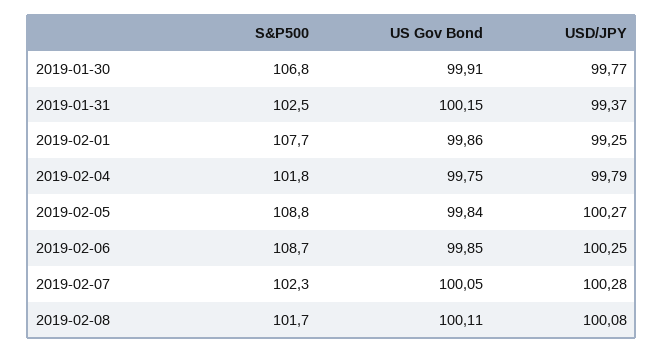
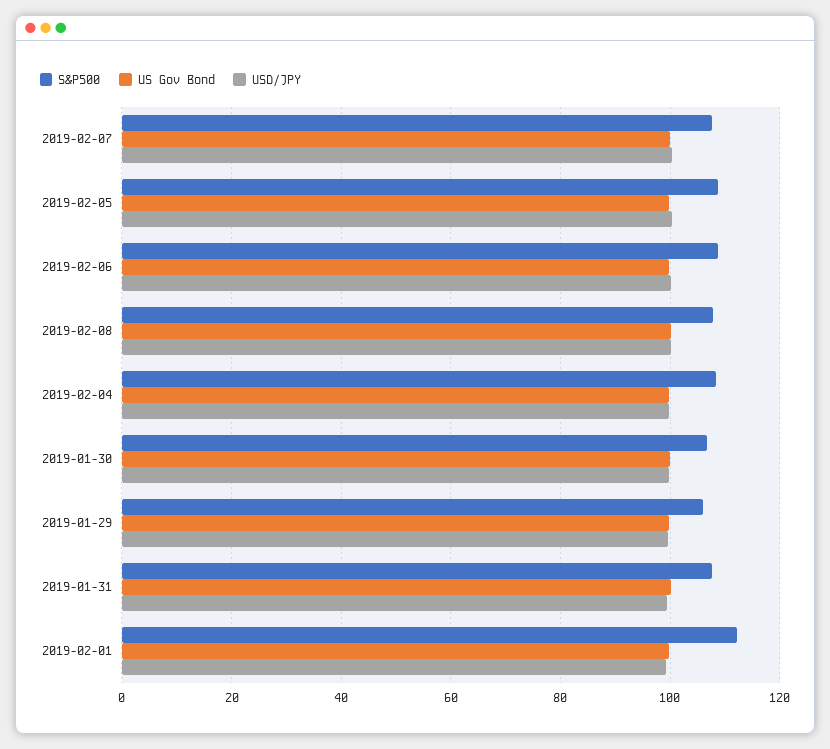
  {
    "S&P500": {
      "2019-01-30": 106.8,
-     "2019-01-31": 102.5,
+     "2019-01-31": 108,
-     "2019-02-01": 107.7,
+     "2019-02-01": 112,
-     "2019-02-04": 101.8,
+     "2019-02-04": 108,
      "2019-02-05": 108.8,
      "2019-02-06": 108.7,
-     "2019-02-07": 102.3,
+     "2019-02-07": 108,
-     "2019-02-08": 101.7
+     "2019-02-08": 108,
+     "2019-01-29": 106
    },
    "US Gov Bond": {
      "2019-01-30": 99.91,
      "2019-01-31": 100.15,
      "2019-02-01": 99.86,
      "2019-02-04": 99.75,
      "2019-02-05": 99.84,
      "2019-02-06": 99.85,
      "2019-02-07": 100.05,
-     "2019-02-08": 100.11
+     "2019-02-08": 100.11,
+     "2019-01-29": 100
    },
    "USD/JPY": {
      "2019-01-30": 99.77,
      "2019-01-31": 99.37,
      "2019-02-01": 99.25,
      "2019-02-04": 99.79,
      "2019-02-05": 100.27,
      "2019-02-06": 100.25,
      "2019-02-07": 100.28,
-     "2019-02-08": 100.08
+     "2019-02-08": 100.08,
+     "2019-01-29": 100
    }
  }

